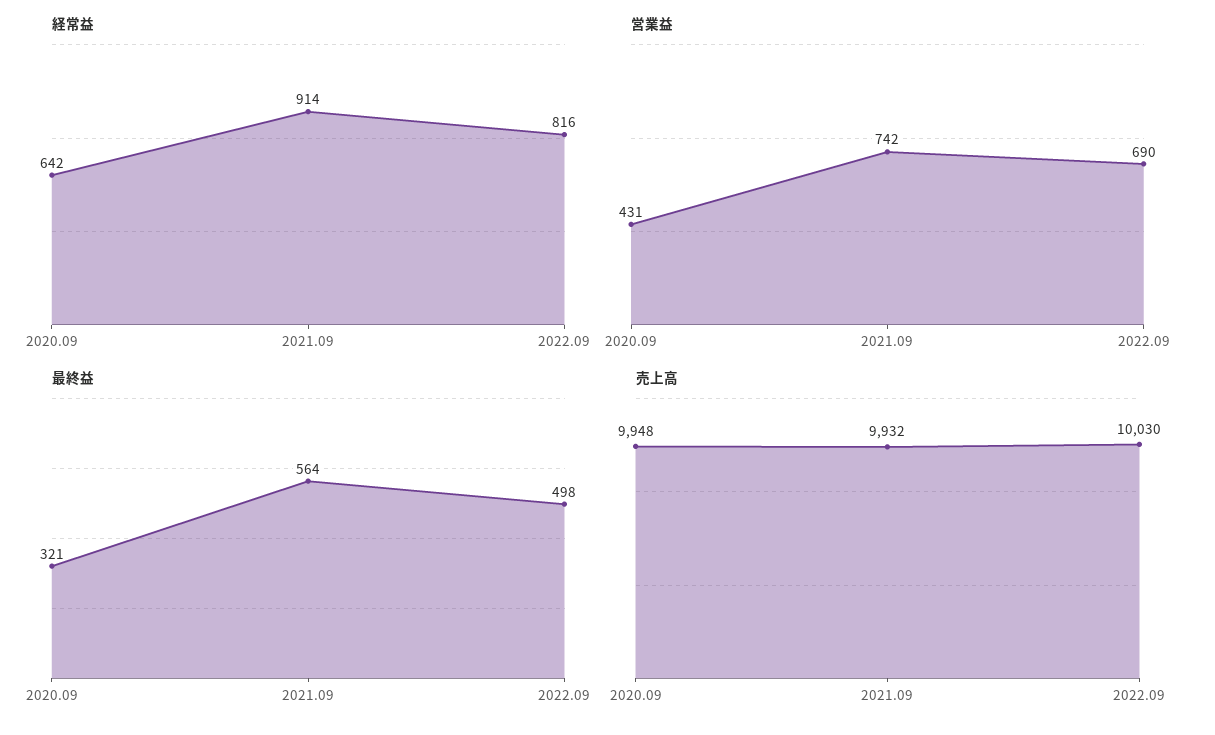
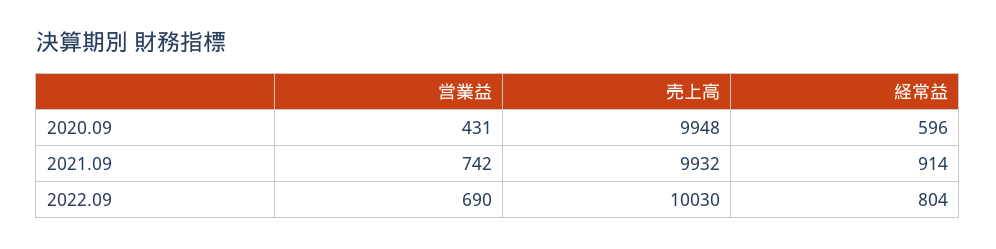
  {
    "経常益": {
-     "2020.09": 642,
+     "2020.09": 596,
      "2021.09": 914,
-     "2022.09": 816
+     "2022.09": 804
    },
    "営業益": {
      "2020.09": 431,
      "2021.09": 742,
      "2022.09": 690
    },
-   "最終益": {
-     "2020.09": 321,
-     "2021.09": 564,
-     "2022.09": 498
-   },
    "売上高": {
      "2020.09": 9948,
      "2021.09": 9932,
      "2022.09": 10030
    }
  }

